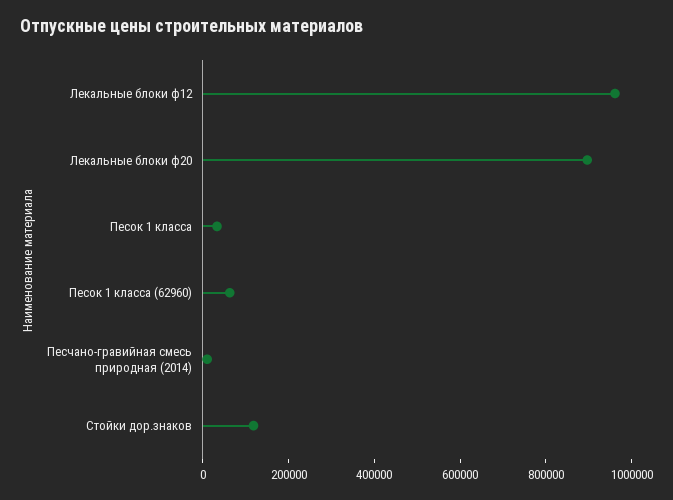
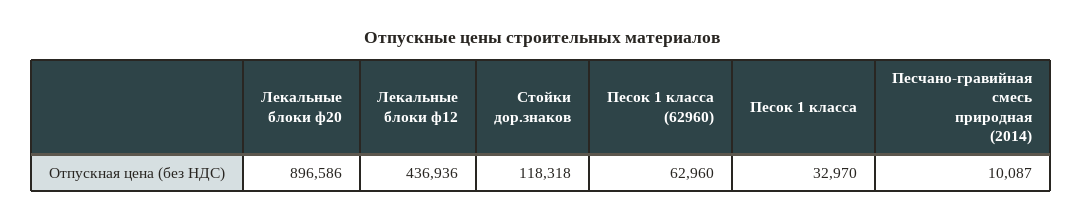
  {
-   "Лекальные блоки ф12": 950000,
+   "Лекальные блоки ф12": 436936,
    "Лекальные блоки ф20": 896586,
    "Песок 1 класса": 32970,
    "Песок 1 класса (62960)": 62960,
    "Песчано-гравийная смесь природная (2014)": 10087,
    "Стойки дор.знаков": 118318
  }

